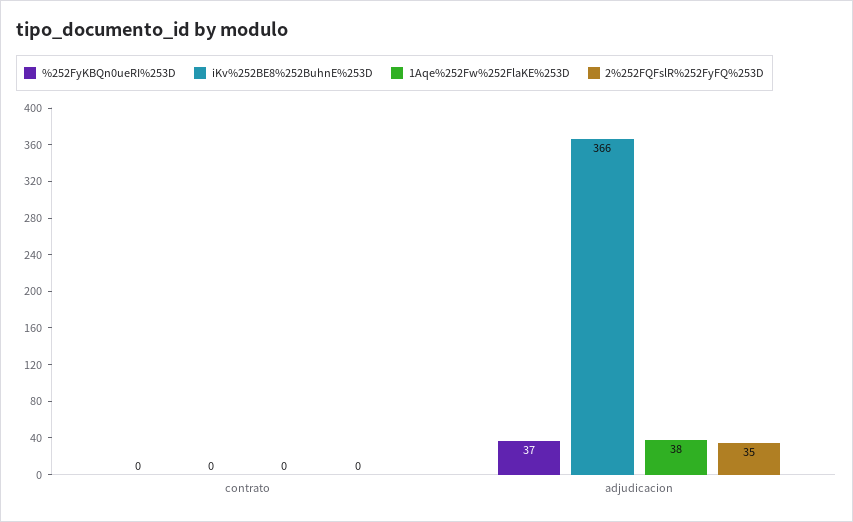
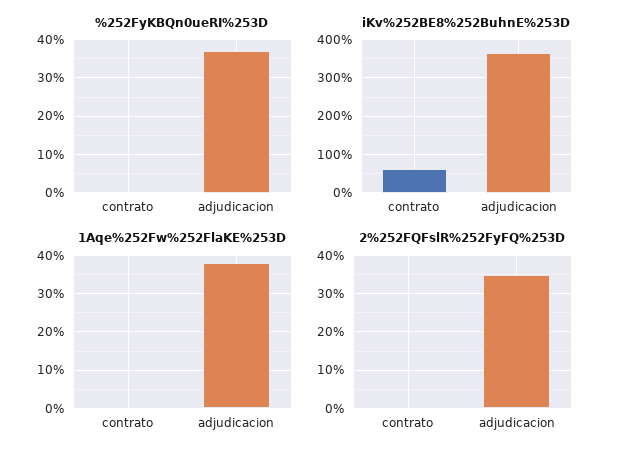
  {
    "%252FyKBQn0ueRI%253D": {
      "contrato": 0,
      "adjudicacion": 37
    },
    "iKv%252BE8%252BuhnE%253D": {
-     "contrato": 0,
+     "contrato": 60,
      "adjudicacion": 366
    },
    "1Aqe%252Fw%252FlaKE%253D": {
      "contrato": 0,
      "adjudicacion": 38
    },
    "2%252FQFslR%252FyFQ%253D": {
      "contrato": 0,
      "adjudicacion": 35
    }
  }

